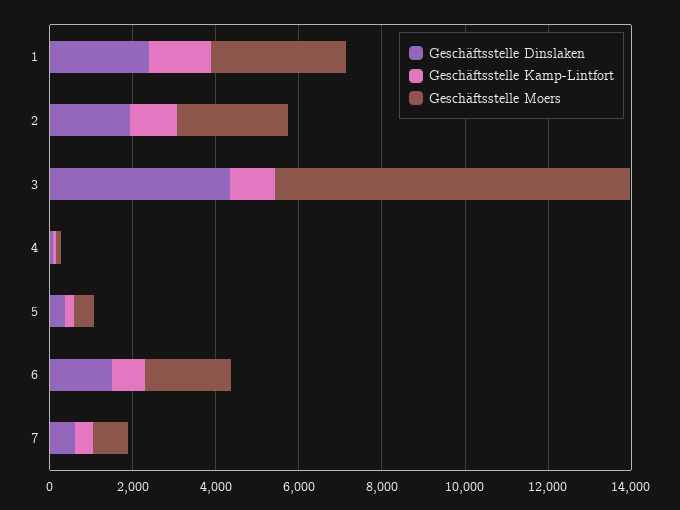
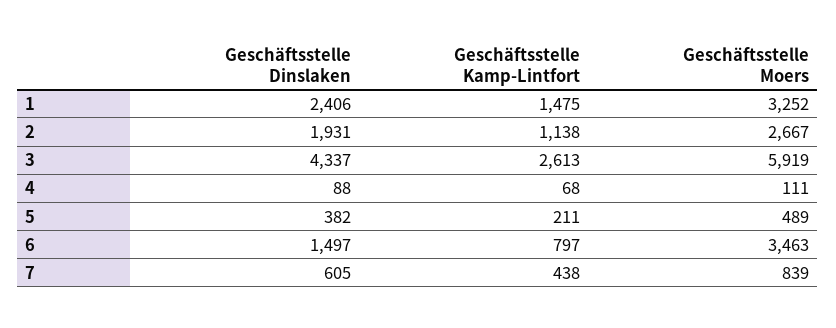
  {
    "Geschäftsstelle Dinslaken": {
      "1": 2406,
      "2": 1931,
      "3": 4337,
      "4": 88,
      "5": 382,
      "6": 1497,
      "7": 605
    },
    "Geschäftsstelle Kamp-Lintfort": {
      "1": 1475,
      "2": 1138,
-     "3": 1000,
+     "3": 2613,
      "4": 68,
      "5": 211,
      "6": 797,
      "7": 438
    },
    "Geschäftsstelle Moers": {
      "1": 3252,
      "2": 2667,
-     "3": 8500,
+     "3": 5919,
      "4": 111,
      "5": 489,
-     "6": 2000,
+     "6": 3463,
      "7": 839
    }
  }

